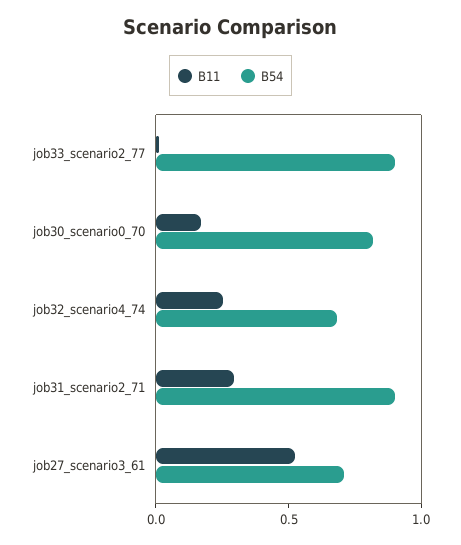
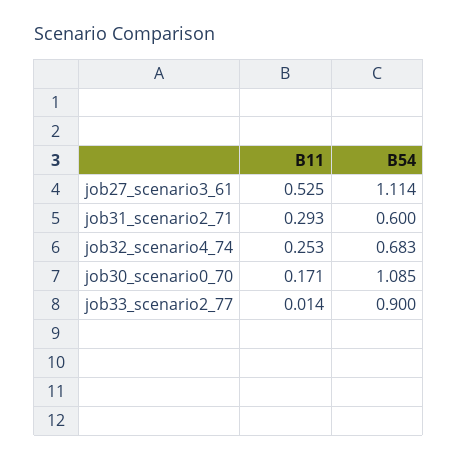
  {
    "B11": {
      "job33_scenario2_77": 0.014,
      "job30_scenario0_70": 0.171,
      "job32_scenario4_74": 0.253,
      "job31_scenario2_71": 0.293,
      "job27_scenario3_61": 0.525
    },
    "B54": {
      "job33_scenario2_77": 0.9,
-     "job30_scenario0_70": 0.8,
+     "job30_scenario0_70": 1.085,
      "job32_scenario4_74": 0.683,
-     "job31_scenario2_71": 0.9,
+     "job31_scenario2_71": 0.6,
-     "job27_scenario3_61": 0.7
+     "job27_scenario3_61": 1.114
    }
  }

